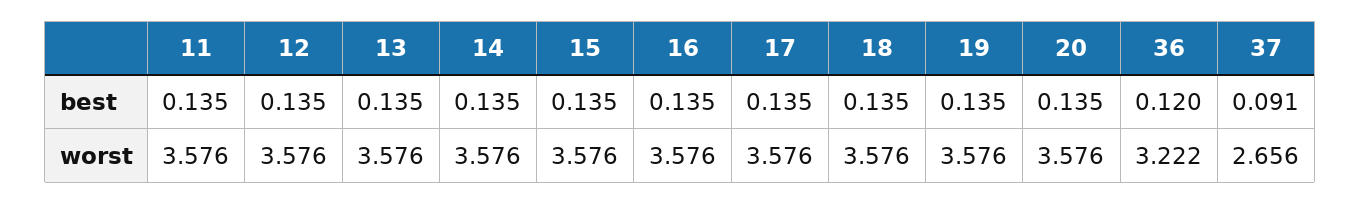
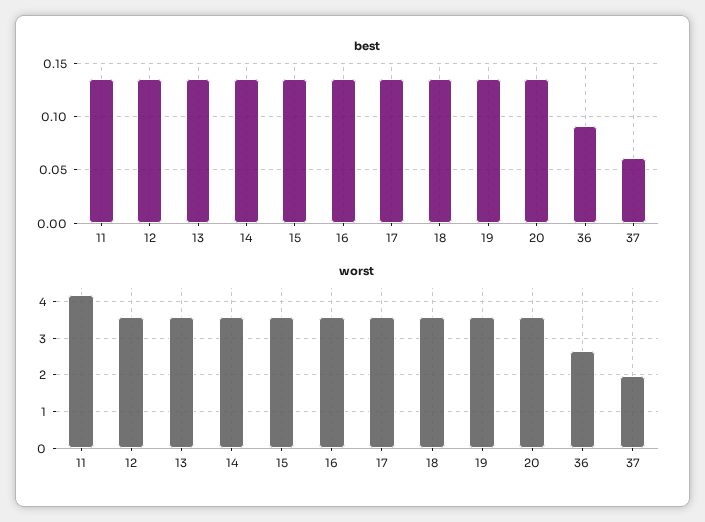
  {
    "best": {
      "11": 0.135,
      "12": 0.135,
      "13": 0.135,
      "14": 0.135,
      "15": 0.135,
      "16": 0.135,
      "17": 0.135,
      "18": 0.135,
      "19": 0.135,
      "20": 0.135,
-     "36": 0.12,
+     "36": 0.09,
-     "37": 0.091
+     "37": 0.06
    },
    "worst": {
-     "11": 3.576,
+     "11": 4.2,
      "12": 3.576,
      "13": 3.576,
      "14": 3.576,
      "15": 3.576,
      "16": 3.576,
      "17": 3.576,
      "18": 3.576,
      "19": 3.576,
      "20": 3.576,
-     "36": 3.222,
+     "36": 2.6,
-     "37": 2.656
+     "37": 2
    }
  }

